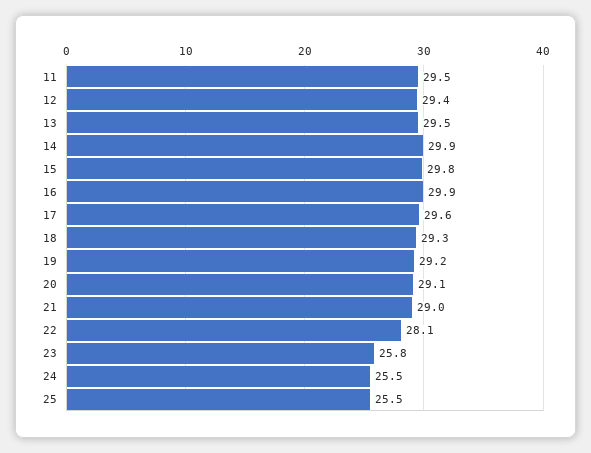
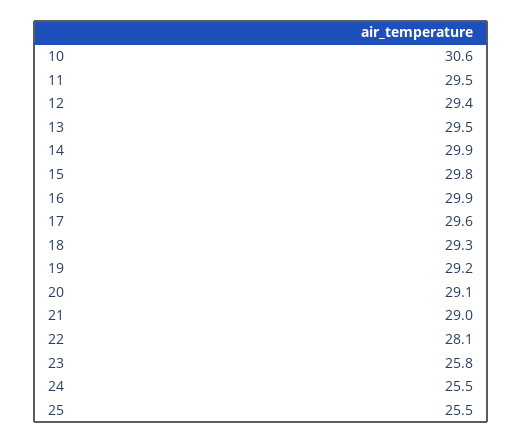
  {
    "11": 29.5,
    "12": 29.4,
    "13": 29.5,
    "14": 29.9,
    "15": 29.8,
    "16": 29.9,
    "17": 29.6,
    "18": 29.3,
    "19": 29.2,
    "20": 29.1,
    "21": 29,
    "22": 28.1,
    "23": 25.8,
    "24": 25.5,
-   "25": 25.5
+   "25": 25.5,
+   "10": 30.6
  }

